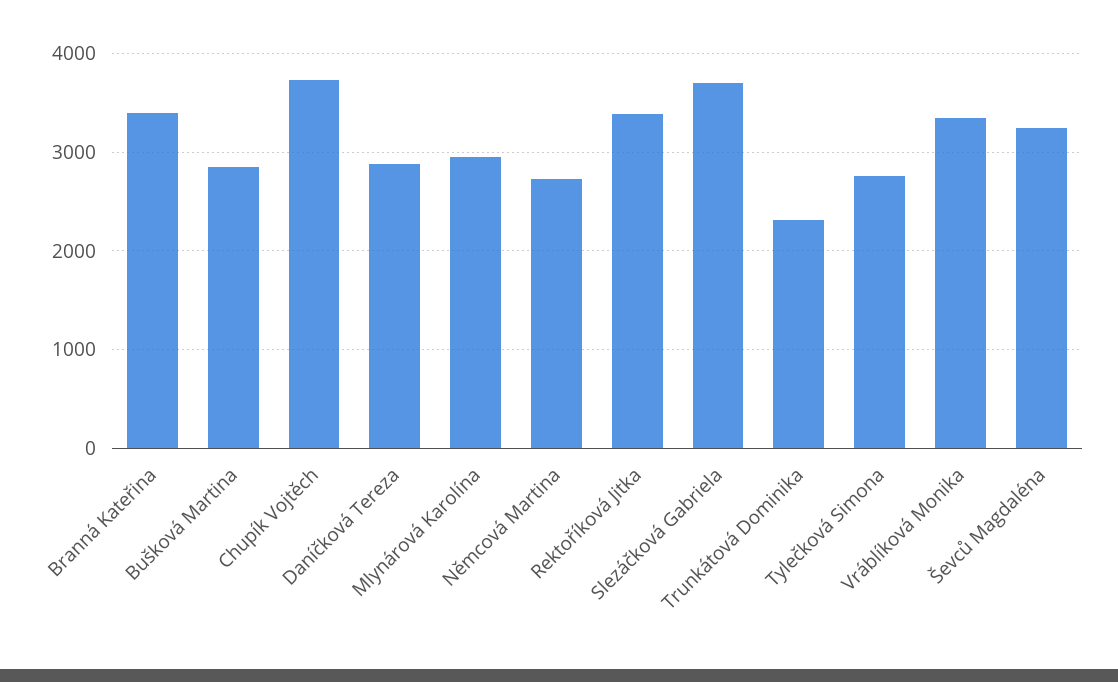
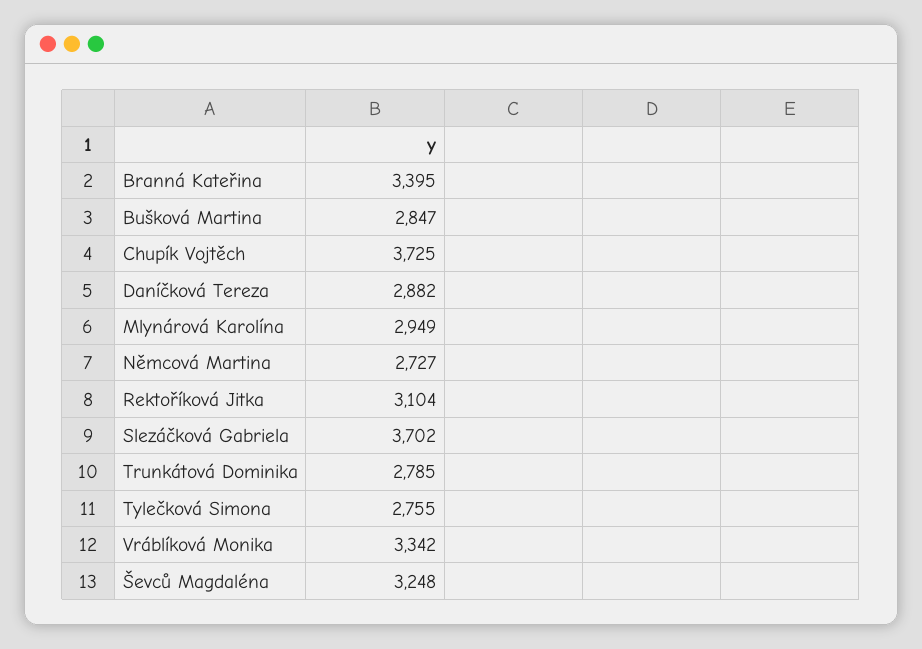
  {
    "Branná Kateřina": 3395,
    "Bušková Martina": 2847,
    "Chupík Vojtěch": 3725,
    "Daníčková Tereza": 2882,
    "Mlynárová Karolína": 2949,
    "Němcová Martina": 2727,
-   "Rektoříková Jitka": 3400,
+   "Rektoříková Jitka": 3104,
    "Slezáčková Gabriela": 3702,
-   "Trunkátová Dominika": 2300,
+   "Trunkátová Dominika": 2785,
    "Tylečková Simona": 2755,
    "Vráblíková Monika": 3342,
    "Ševců Magdaléna": 3248
  }

